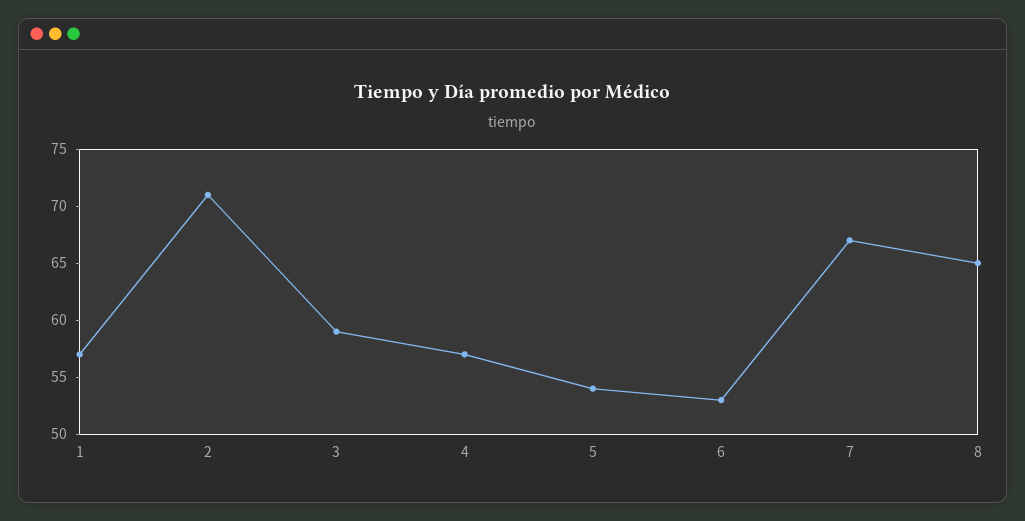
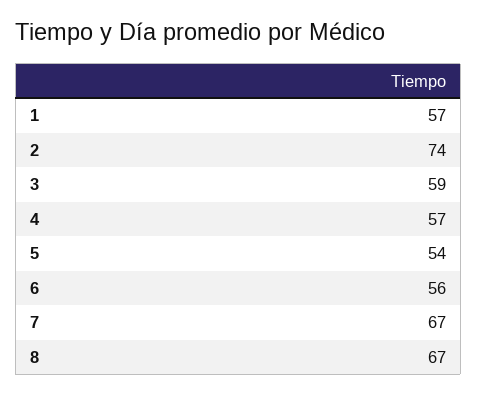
  {
    "1": 57,
-   "2": 71,
+   "2": 74,
    "3": 59,
    "4": 57,
    "5": 54,
-   "6": 53,
+   "6": 56,
    "7": 67,
-   "8": 65
+   "8": 67
  }

